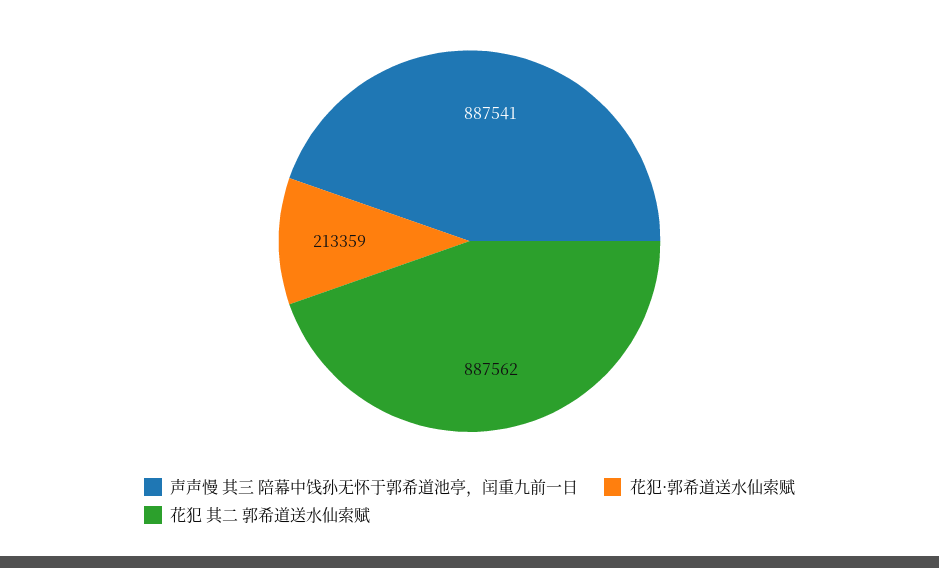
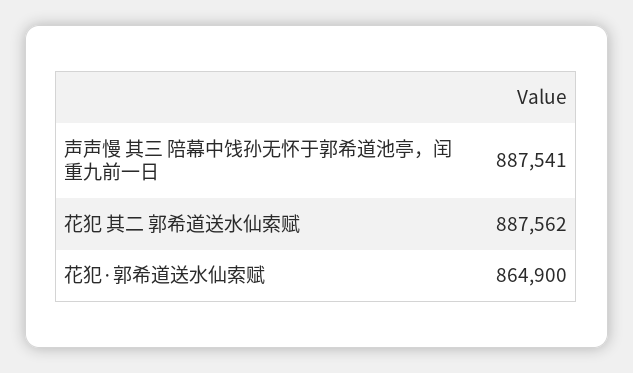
  {
    "声声慢 其三 陪幕中饯孙无怀于郭希道池亭，闰重九前一日": 887541,
-   "花犯·郭希道送水仙索赋": 213359,
+   "花犯·郭希道送水仙索赋": 864900,
    "花犯 其二 郭希道送水仙索赋": 887562
  }

